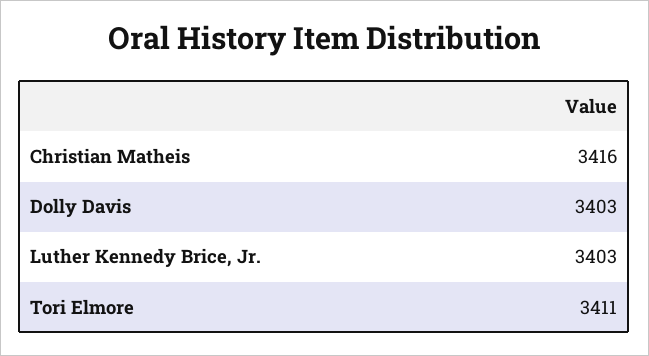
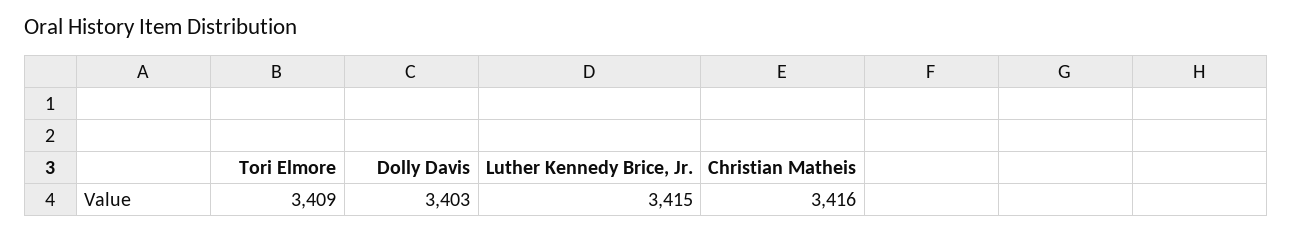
  {
    "Christian Matheis": 3416,
    "Dolly Davis": 3403,
-   "Luther Kennedy Brice, Jr.": 3403,
+   "Luther Kennedy Brice, Jr.": 3415,
-   "Tori Elmore": 3411
+   "Tori Elmore": 3409
  }

